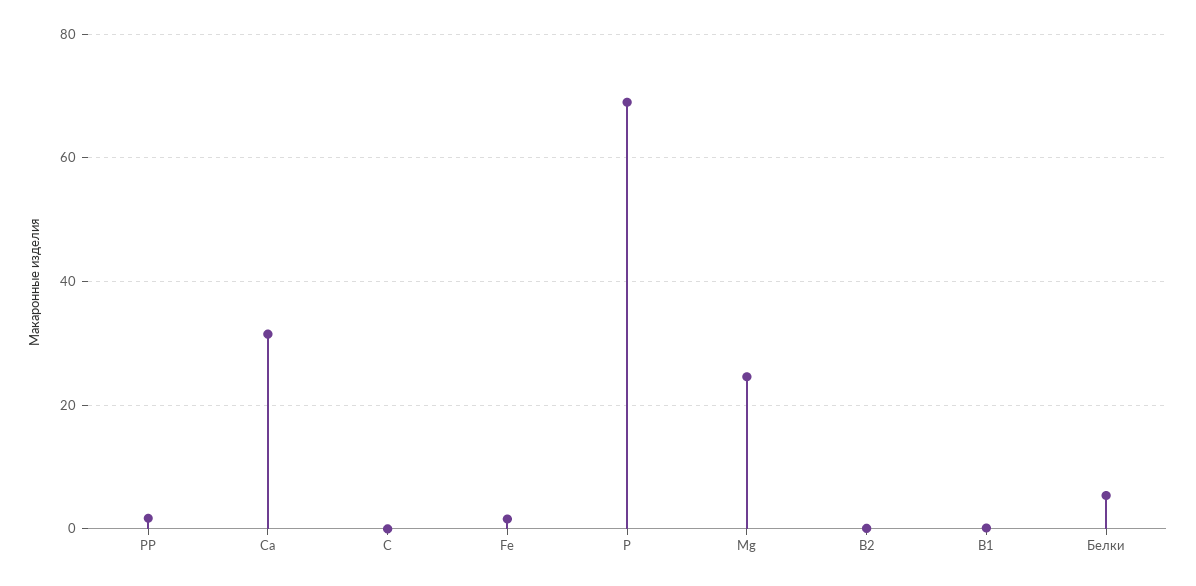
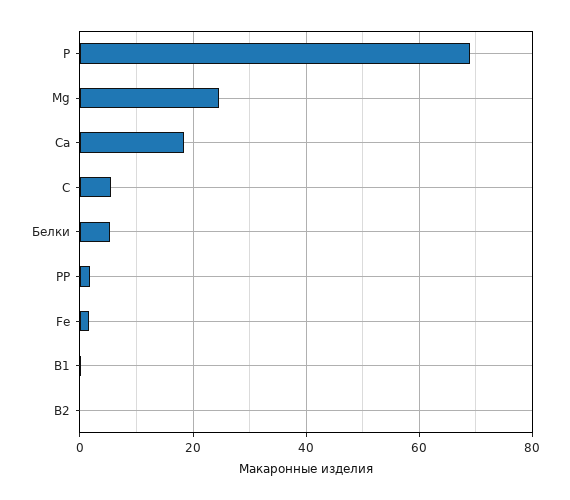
  {
    "РР": 2,
-   "Са": 32,
+   "Са": 18,
-   "С": 0,
+   "С": 6,
    "Fe": 2,
    "P": 70,
    "Mg": 24,
    "В2": 0,
    "В1": 0,
    "Белки": 6
  }

